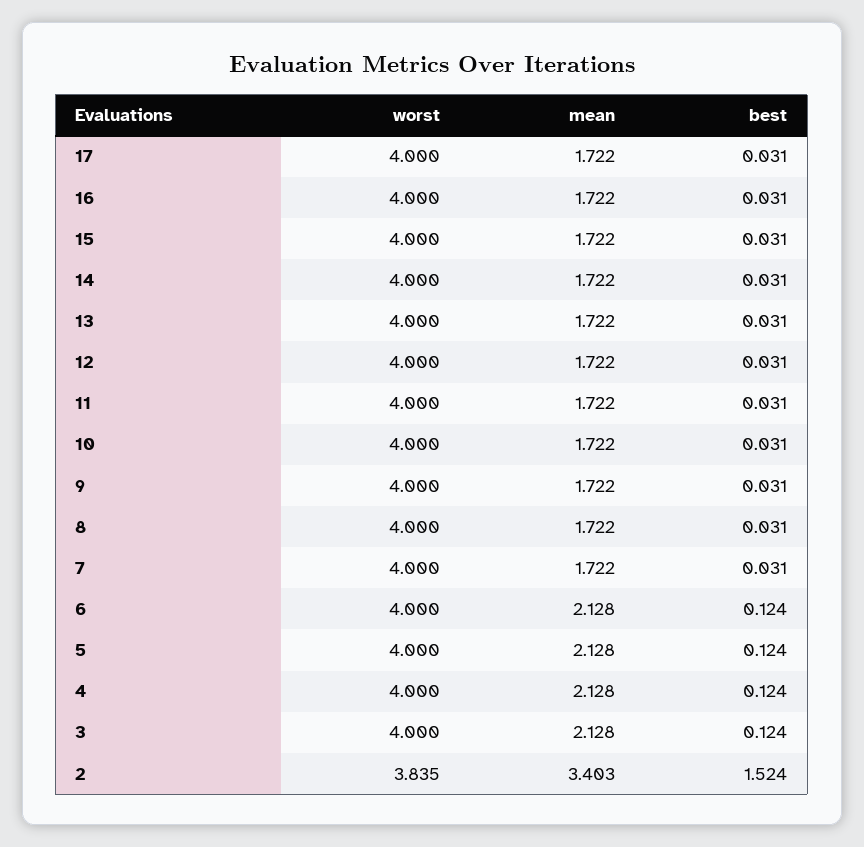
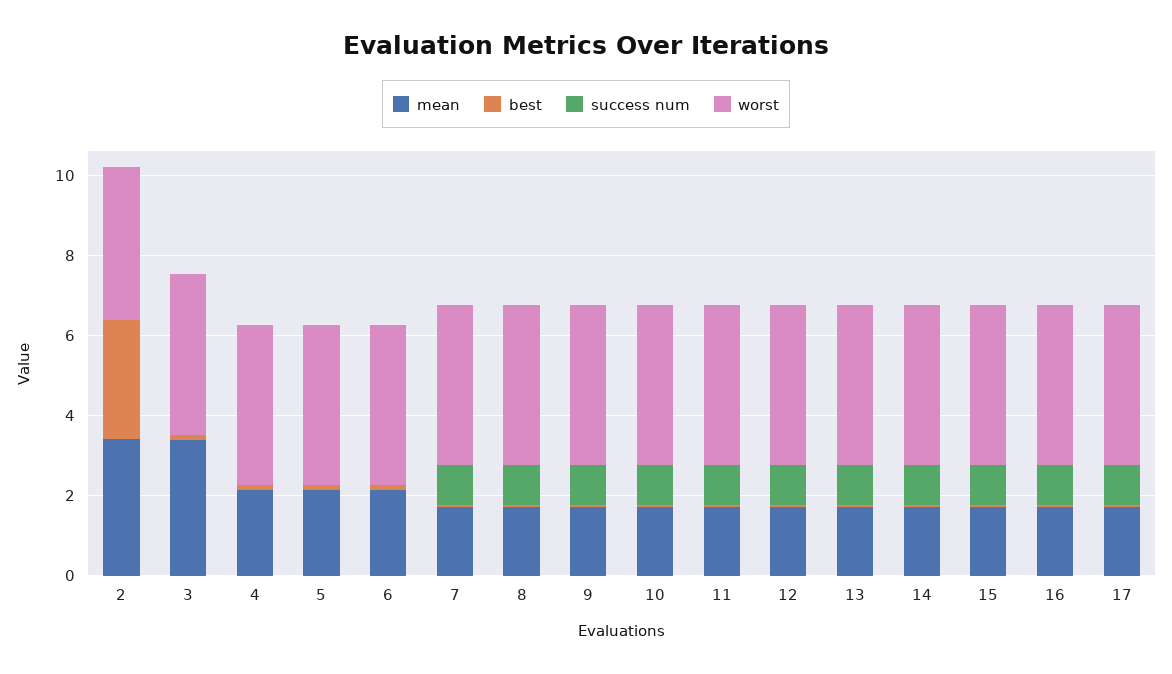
  {
    "worst": {
      "17": 4,
      "16": 4,
      "15": 4,
      "14": 4,
      "13": 4,
      "12": 4,
      "11": 4,
      "10": 4,
      "9": 4,
      "8": 4,
      "7": 4,
      "6": 4,
      "5": 4,
      "4": 4,
      "3": 4,
      "2": 3.835
    },
    "mean": {
      "17": 1.722,
      "16": 1.722,
      "15": 1.722,
      "14": 1.722,
      "13": 1.722,
      "12": 1.722,
      "11": 1.722,
      "10": 1.722,
      "9": 1.722,
      "8": 1.722,
      "7": 1.722,
      "6": 2.128,
      "5": 2.128,
      "4": 2.128,
-     "3": 2.128,
+     "3": 3.5,
      "2": 3.403
    },
    "best": {
      "17": 0.031,
      "16": 0.031,
      "15": 0.031,
      "14": 0.031,
      "13": 0.031,
      "12": 0.031,
      "11": 0.031,
      "10": 0.031,
      "9": 0.031,
      "8": 0.031,
      "7": 0.031,
      "6": 0.124,
      "5": 0.124,
      "4": 0.124,
      "3": 0.124,
-     "2": 1.524
+     "2": 3
-   }
+   },
+   "success num": {
+     "2": 0,
+     "3": 0,
+     "4": 0,
+     "5": 0,
+     "6": 0,
+     "7": 1,
+     "8": 1,
+     "9": 1,
+     "10": 1,
+     "11": 1,
+     "12": 1,
+     "13": 1,
+     "14": 1,
+     "15": 1,
+     "16": 1,
+     "17": 1
+   }
  }

